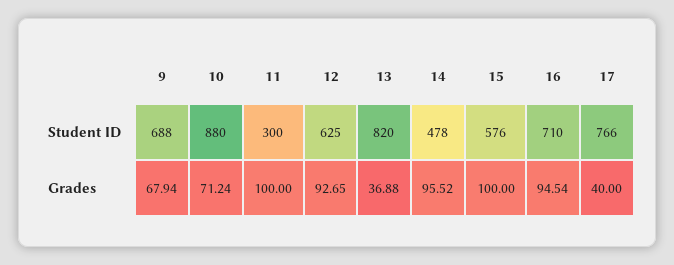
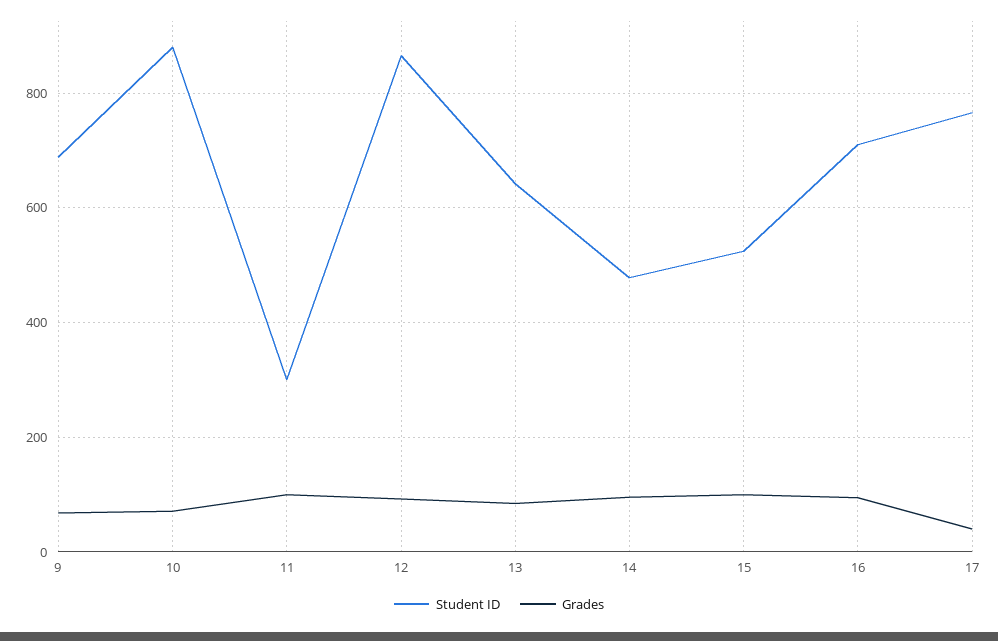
  {
    "Student ID": {
      "9": 688,
      "10": 880,
      "11": 300,
-     "12": 625,
+     "12": 860,
-     "13": 820,
+     "13": 640,
      "14": 478,
-     "15": 576,
+     "15": 520,
      "16": 710,
      "17": 766
    },
    "Grades": {
      "9": 67.94,
      "10": 71.24,
      "11": 100,
      "12": 92.65,
-     "13": 36.88,
+     "13": 80,
      "14": 95.52,
      "15": 100,
      "16": 94.54,
      "17": 40
    }
  }

